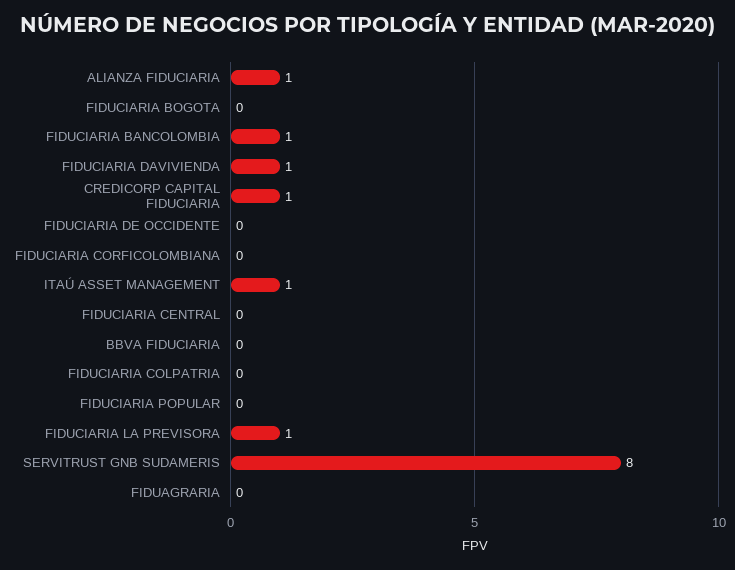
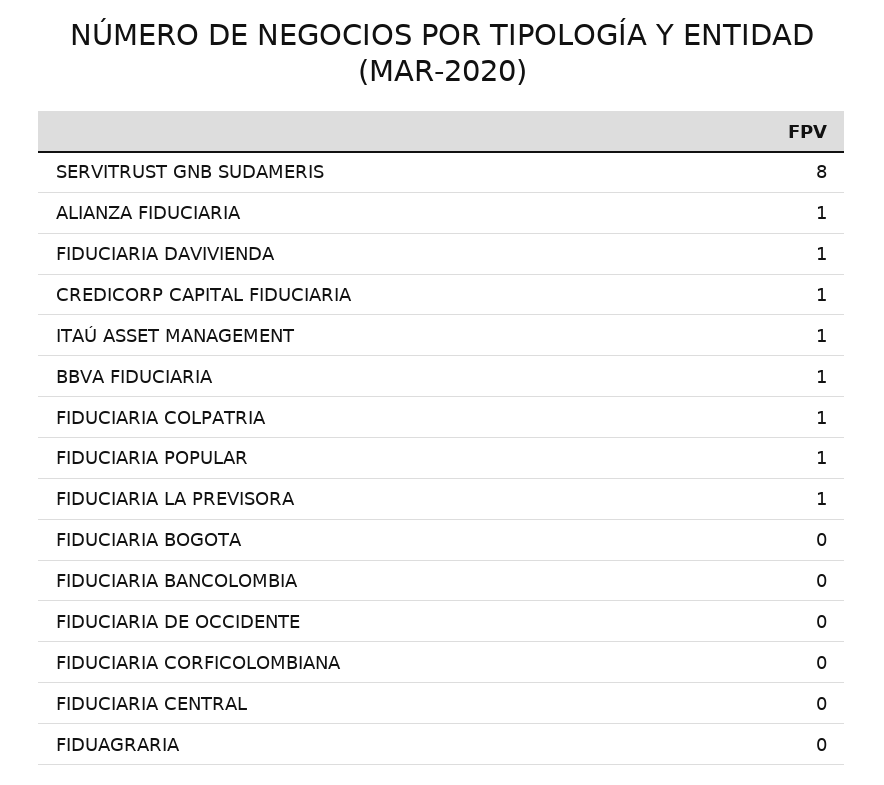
  {
    "ALIANZA FIDUCIARIA": 1,
    "FIDUCIARIA BOGOTA": 0,
-   "FIDUCIARIA BANCOLOMBIA": 1,
+   "FIDUCIARIA BANCOLOMBIA": 0,
    "FIDUCIARIA DAVIVIENDA": 1,
    "CREDICORP CAPITAL FIDUCIARIA": 1,
    "FIDUCIARIA DE OCCIDENTE": 0,
    "FIDUCIARIA CORFICOLOMBIANA": 0,
    "ITAÚ ASSET MANAGEMENT": 1,
    "FIDUCIARIA CENTRAL": 0,
-   "BBVA FIDUCIARIA": 0,
+   "BBVA FIDUCIARIA": 1,
-   "FIDUCIARIA COLPATRIA": 0,
+   "FIDUCIARIA COLPATRIA": 1,
-   "FIDUCIARIA POPULAR": 0,
+   "FIDUCIARIA POPULAR": 1,
    "FIDUCIARIA LA PREVISORA": 1,
    "SERVITRUST GNB SUDAMERIS": 8,
    "FIDUAGRARIA": 0
  }

